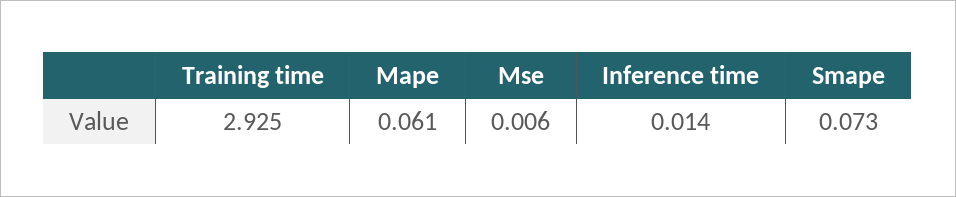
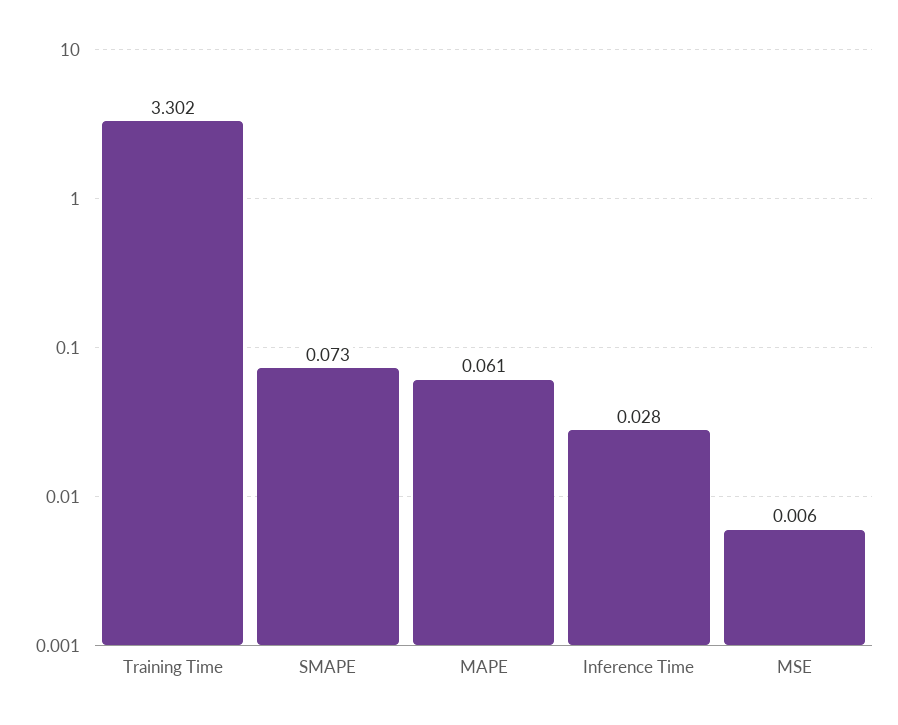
  {
-   "Training time": 2.925,
+   "Training time": 3.302,
    "Mape": 0.061,
    "Mse": 0.006,
-   "Inference time": 0.014,
+   "Inference time": 0.028,
    "Smape": 0.073
  }

